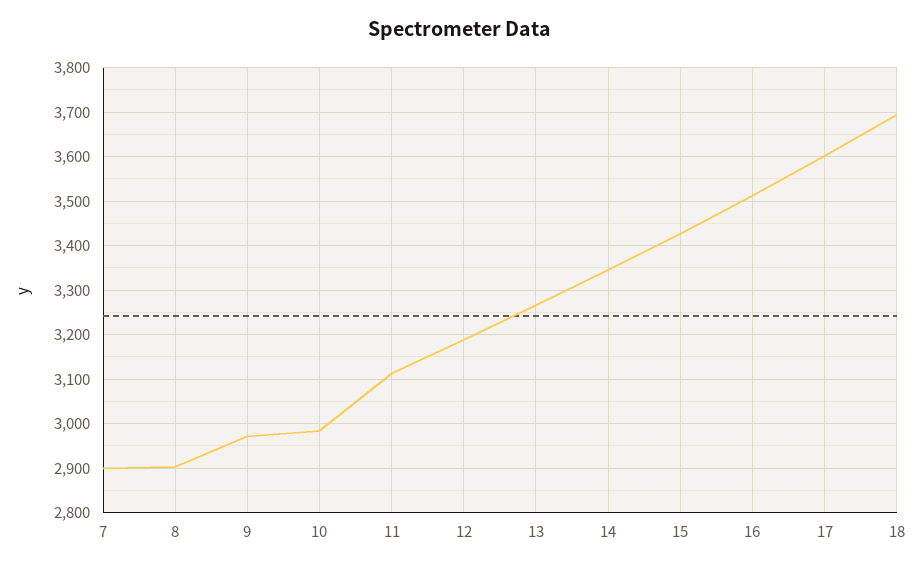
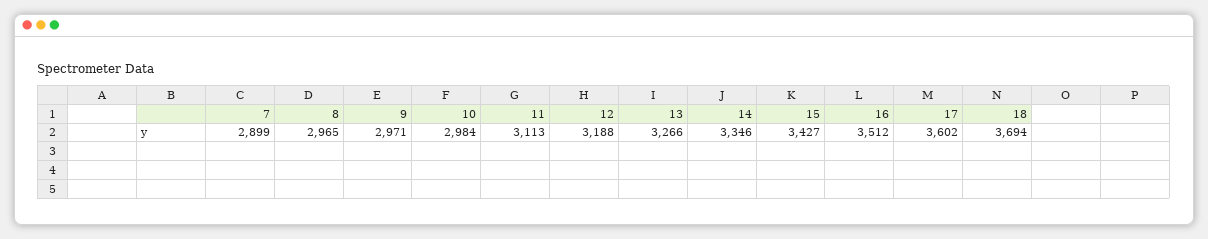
  {
    "7": 2899,
-   "8": 2900,
+   "8": 2965,
    "9": 2971,
    "10": 2984,
    "11": 3113,
    "12": 3188,
    "13": 3266,
    "14": 3346,
    "15": 3427,
    "16": 3512,
    "17": 3602,
    "18": 3694
  }

